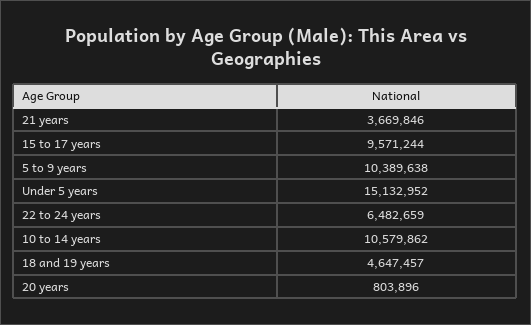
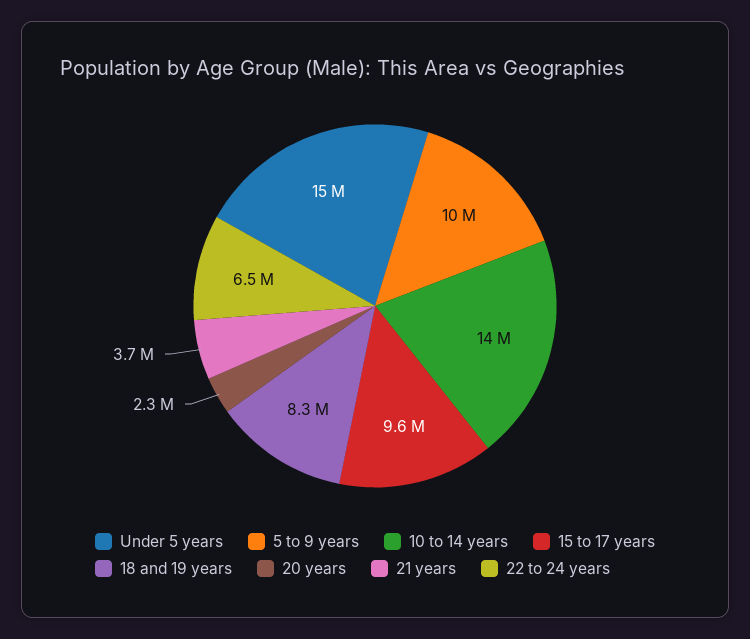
  {
    "21 years": 3669846,
    "15 to 17 years": 9571244,
    "5 to 9 years": 10389638,
    "Under 5 years": 15132952,
    "22 to 24 years": 6482659,
-   "10 to 14 years": 10579862,
+   "10 to 14 years": 14000000,
-   "18 and 19 years": 4647457,
+   "18 and 19 years": 8300000,
-   "20 years": 803896
+   "20 years": 2300000
  }

